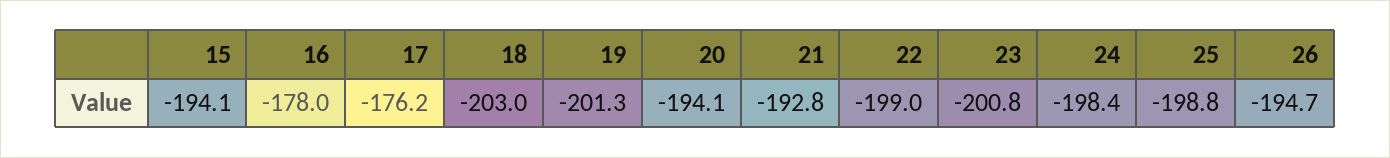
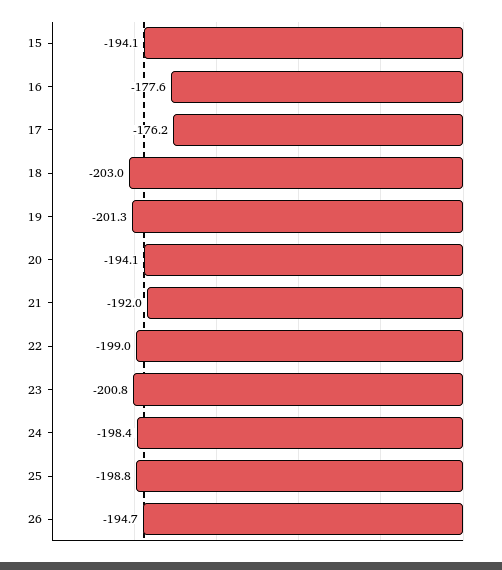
  {
    "15": -194.1,
-   "16": -178,
+   "16": -177.6,
    "17": -176.2,
    "18": -203,
    "19": -201.3,
    "20": -194.1,
-   "21": -192.8,
+   "21": -192,
    "22": -199,
    "23": -200.8,
    "24": -198.4,
    "25": -198.8,
    "26": -194.7
  }

